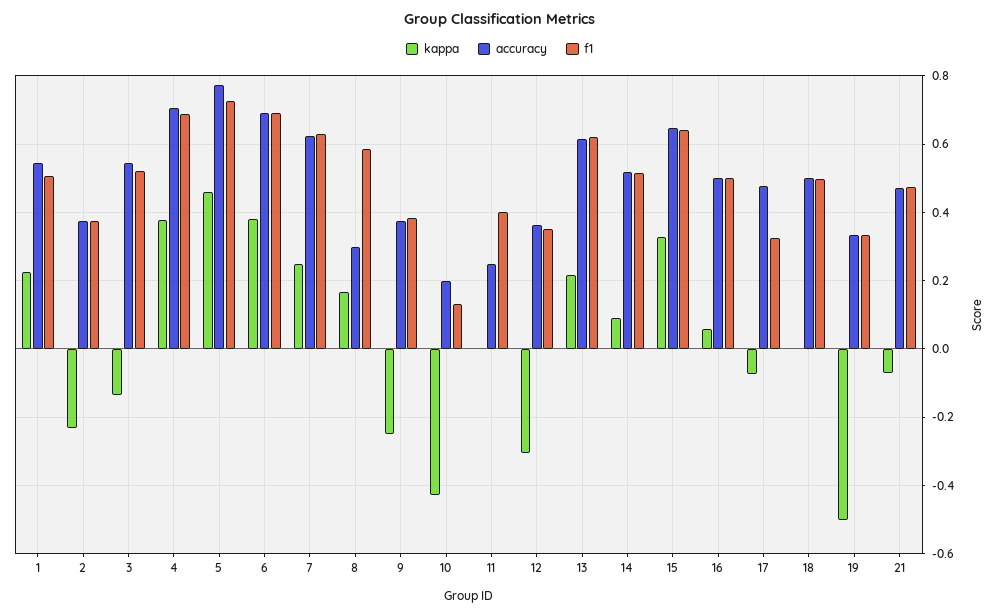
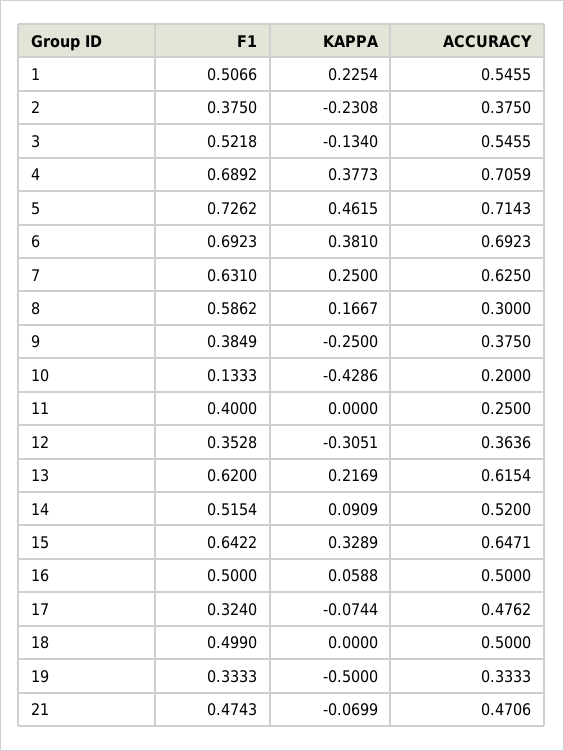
  {
    "kappa": {
      "1": 0.2254,
      "2": -0.2308,
      "3": -0.134,
      "4": 0.3773,
      "5": 0.4615,
      "6": 0.381,
      "7": 0.25,
      "8": 0.1667,
      "9": -0.25,
      "10": -0.4286,
      "11": 0,
      "12": -0.3051,
      "13": 0.2169,
      "14": 0.0909,
      "15": 0.3289,
      "16": 0.0588,
      "17": -0.0744,
      "18": 0,
      "19": -0.5,
      "21": -0.0699
    },
    "accuracy": {
      "1": 0.5455,
      "2": 0.375,
      "3": 0.5455,
      "4": 0.7059,
-     "5": 0.78,
+     "5": 0.7143,
      "6": 0.6923,
      "7": 0.625,
      "8": 0.3,
      "9": 0.375,
      "10": 0.2,
      "11": 0.25,
      "12": 0.3636,
      "13": 0.6154,
      "14": 0.52,
      "15": 0.6471,
      "16": 0.5,
      "17": 0.4762,
      "18": 0.5,
      "19": 0.3333,
      "21": 0.4706
    },
    "f1": {
      "1": 0.5066,
      "2": 0.375,
      "3": 0.5218,
      "4": 0.6892,
      "5": 0.7262,
      "6": 0.6923,
      "7": 0.631,
      "8": 0.5862,
      "9": 0.3849,
      "10": 0.1333,
      "11": 0.4,
      "12": 0.3528,
      "13": 0.62,
      "14": 0.5154,
      "15": 0.6422,
      "16": 0.5,
      "17": 0.324,
      "18": 0.499,
      "19": 0.3333,
      "21": 0.4743
    }
  }

